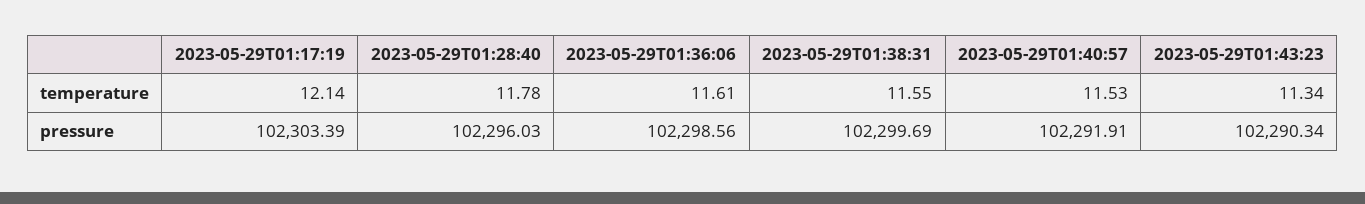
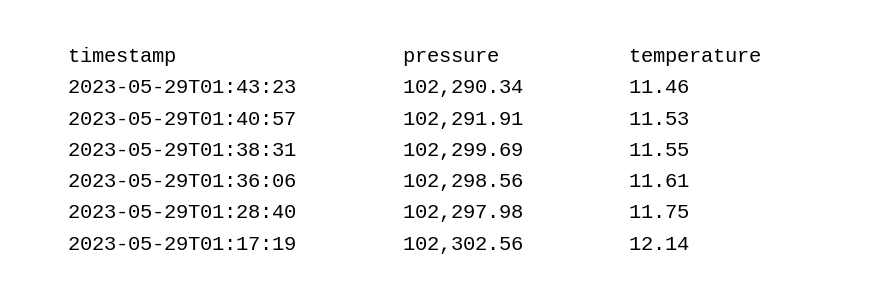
  {
    "2023-05-29T01:17:19": {
      "temperature": 12.14,
-     "pressure": 102303.39
+     "pressure": 102302.56
    },
    "2023-05-29T01:28:40": {
-     "temperature": 11.78,
+     "temperature": 11.75,
-     "pressure": 102296.03
+     "pressure": 102297.98
    },
    "2023-05-29T01:36:06": {
      "temperature": 11.61,
      "pressure": 102298.56
    },
    "2023-05-29T01:38:31": {
      "temperature": 11.55,
      "pressure": 102299.69
    },
    "2023-05-29T01:40:57": {
      "temperature": 11.53,
      "pressure": 102291.91
    },
    "2023-05-29T01:43:23": {
-     "temperature": 11.34,
+     "temperature": 11.46,
      "pressure": 102290.34
    }
  }

